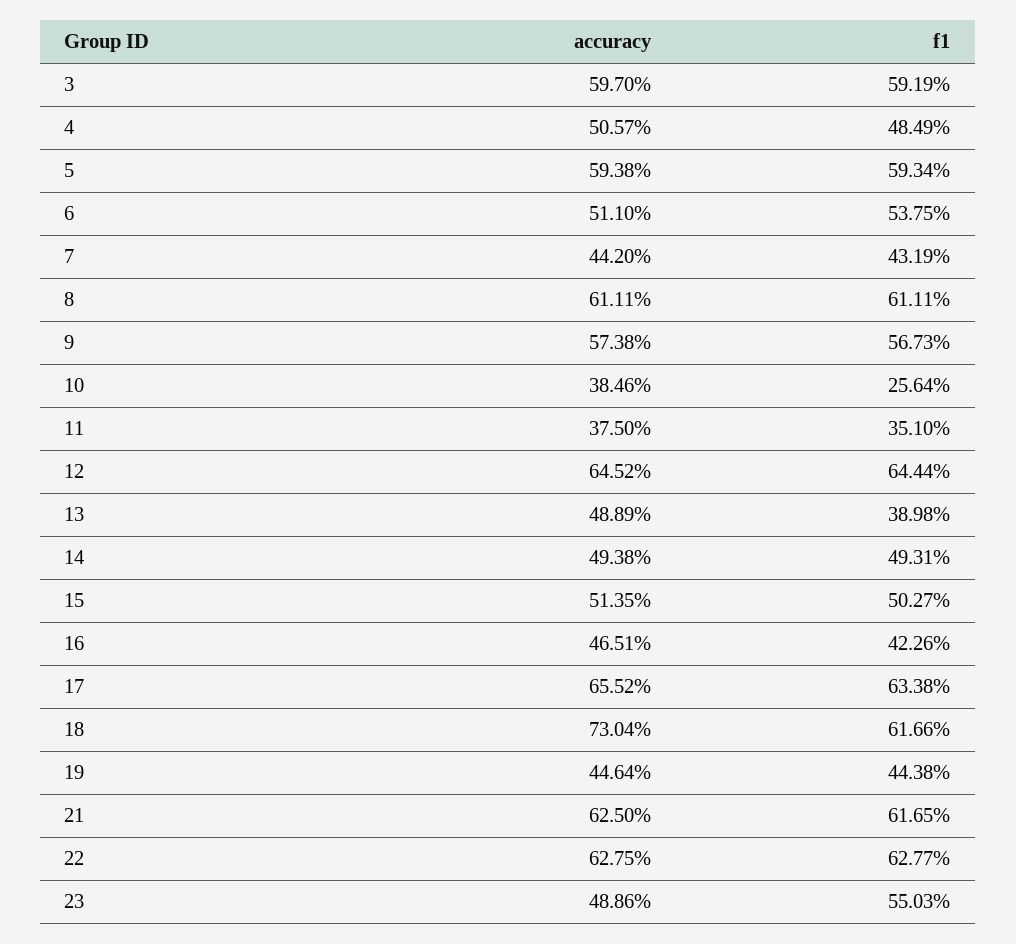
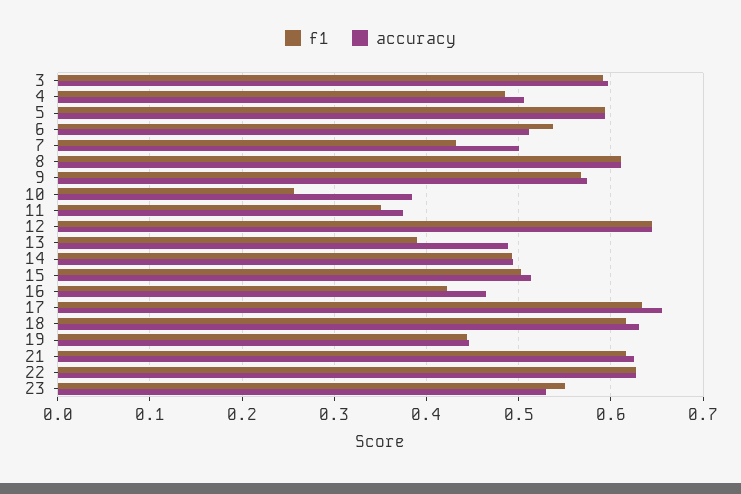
  {
    "accuracy": {
      "3": 0.597,
      "4": 0.5057,
      "5": 0.5938,
      "6": 0.511,
-     "7": 0.442,
+     "7": 0.5,
      "8": 0.6111,
      "9": 0.5738,
      "10": 0.3846,
      "11": 0.375,
      "12": 0.6452,
      "13": 0.4889,
      "14": 0.4938,
      "15": 0.5135,
      "16": 0.4651,
      "17": 0.6552,
-     "18": 0.7304,
+     "18": 0.63,
      "19": 0.4464,
      "21": 0.625,
      "22": 0.6275,
-     "23": 0.4886
+     "23": 0.53
    },
    "f1": {
      "3": 0.5919,
      "4": 0.4849,
      "5": 0.5934,
      "6": 0.5375,
      "7": 0.4319,
      "8": 0.6111,
      "9": 0.5673,
      "10": 0.2564,
      "11": 0.351,
      "12": 0.6444,
      "13": 0.3898,
      "14": 0.4931,
      "15": 0.5027,
      "16": 0.4226,
      "17": 0.6338,
      "18": 0.6166,
      "19": 0.4438,
      "21": 0.6165,
      "22": 0.6277,
      "23": 0.5503
    }
  }

